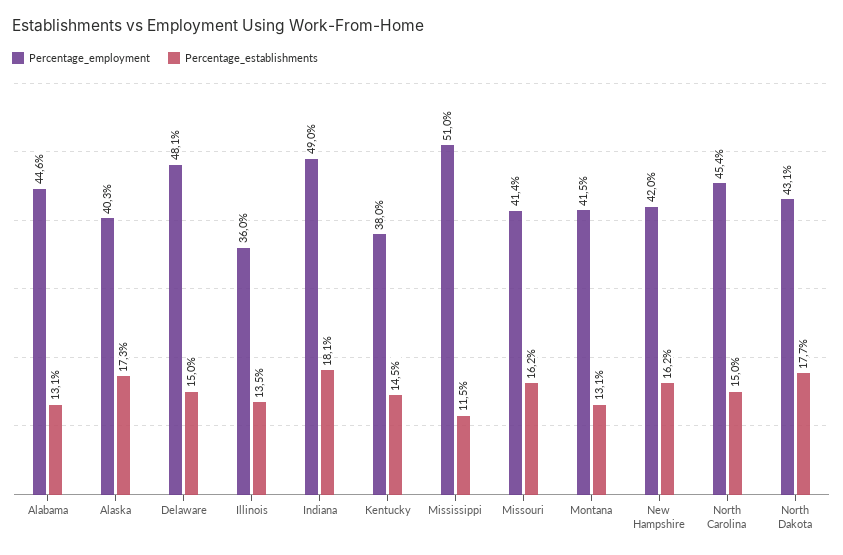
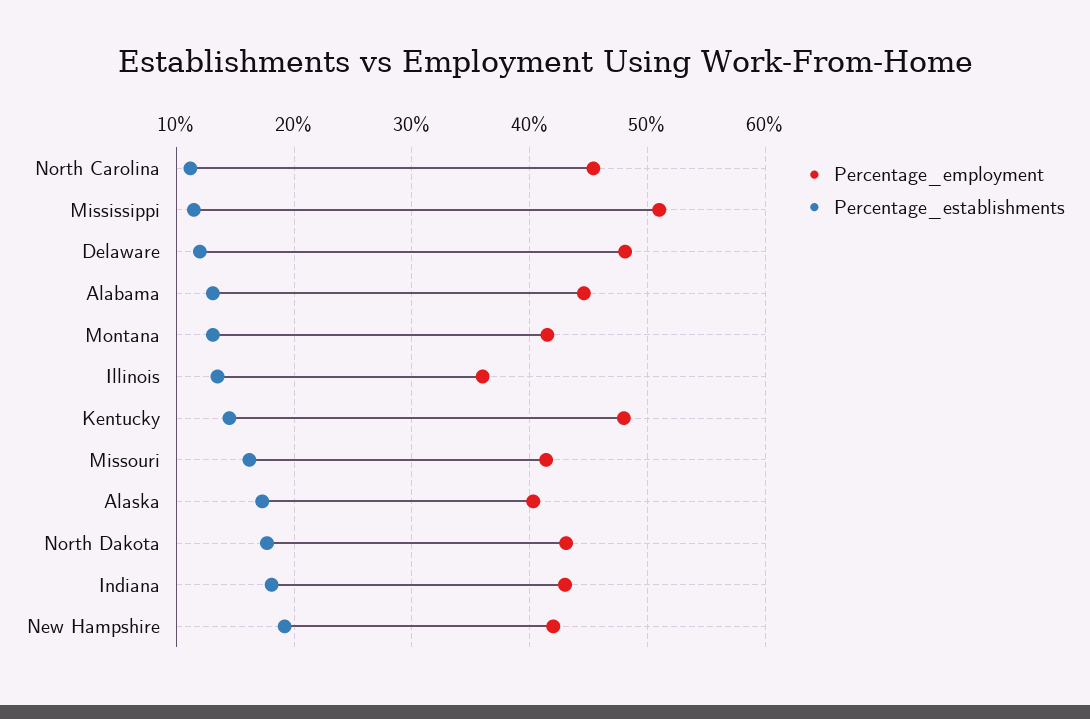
  {
    "Percentage_employment": {
      "Alabama": 44.6,
      "Alaska": 40.3,
      "Delaware": 48.1,
      "Illinois": 36,
-     "Indiana": 49,
+     "Indiana": 43,
-     "Kentucky": 38,
+     "Kentucky": 48,
      "Mississippi": 51,
      "Missouri": 41.4,
      "Montana": 41.5,
      "New Hampshire": 42,
      "North Carolina": 45.4,
      "North Dakota": 43.1
    },
    "Percentage_establishments": {
      "Alabama": 13.1,
      "Alaska": 17.3,
-     "Delaware": 15,
+     "Delaware": 12,
      "Illinois": 13.5,
      "Indiana": 18.1,
      "Kentucky": 14.5,
      "Mississippi": 11.5,
      "Missouri": 16.2,
      "Montana": 13.1,
-     "New Hampshire": 16.2,
+     "New Hampshire": 19,
-     "North Carolina": 15,
+     "North Carolina": 11,
      "North Dakota": 17.7
    }
  }

